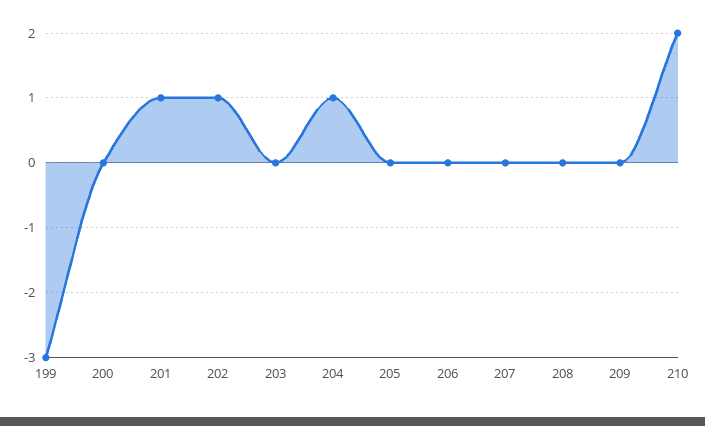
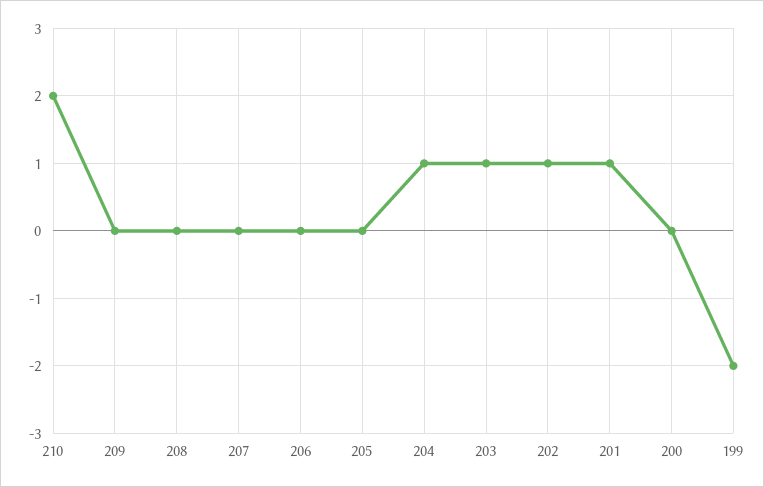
  {
-   "199": -3,
+   "199": -2,
    "200": 0,
    "201": 1,
    "202": 1,
-   "203": 0,
+   "203": 1,
    "204": 1,
    "205": 0,
    "206": 0,
    "207": 0,
    "208": 0,
    "209": 0,
    "210": 2
  }

